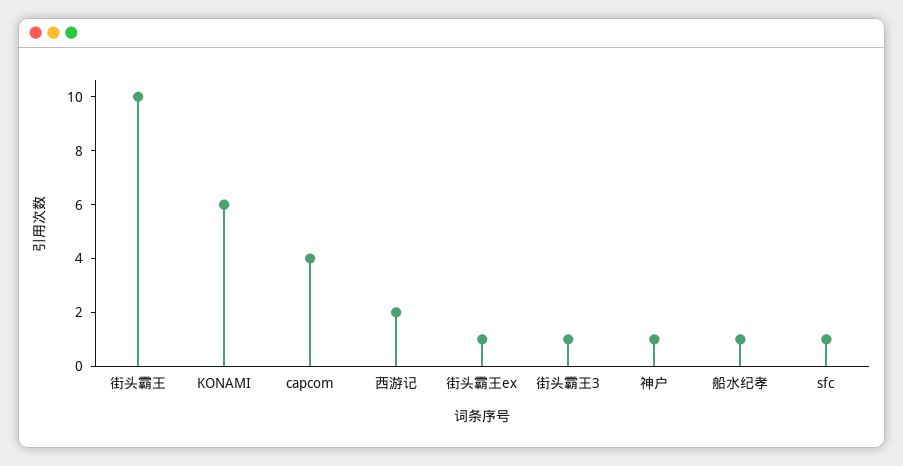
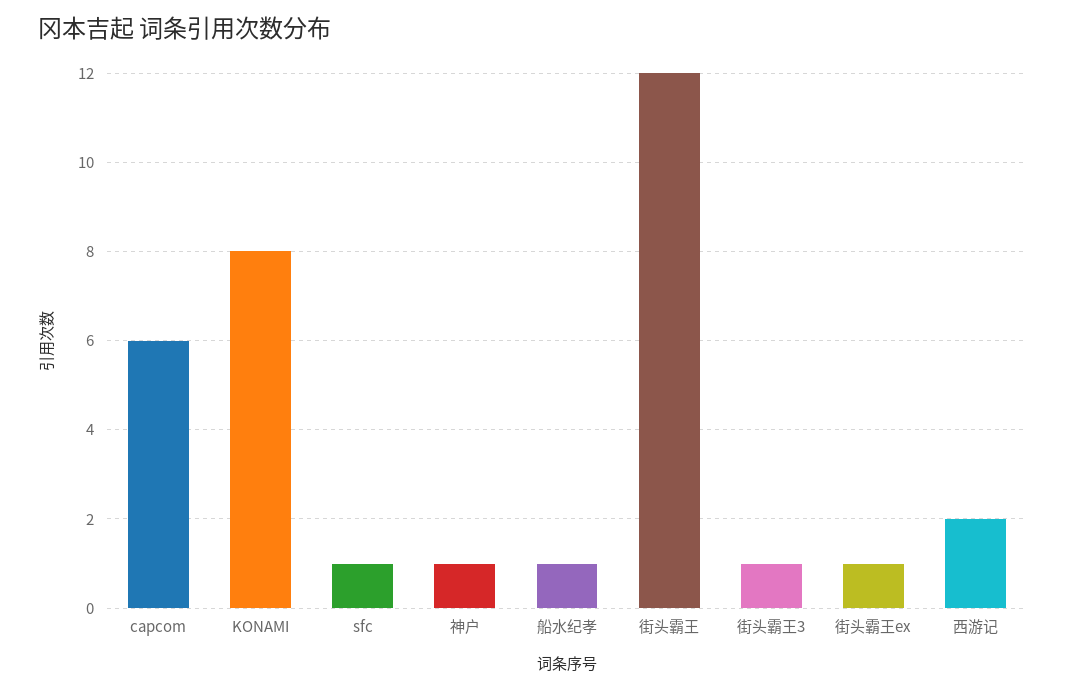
  {
-   "街头霸王": 10,
+   "街头霸王": 12,
-   "KONAMI": 6,
+   "KONAMI": 8,
-   "capcom": 4,
+   "capcom": 6,
    "西游记": 2,
    "街头霸王ex": 1,
    "街头霸王3": 1,
    "神户": 1,
    "船水纪孝": 1,
    "sfc": 1
  }

